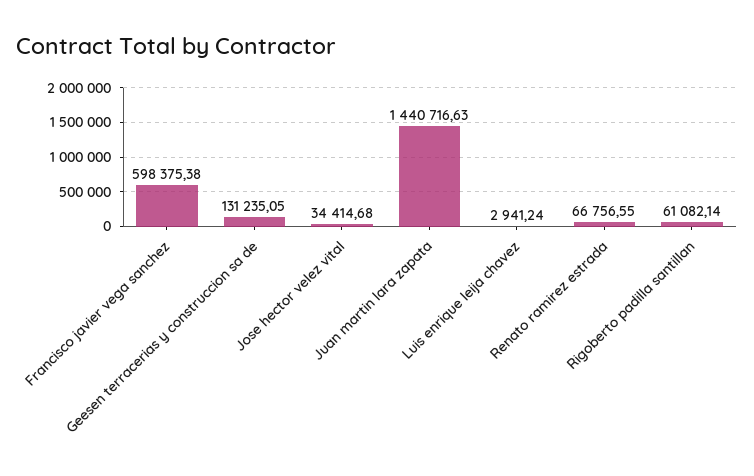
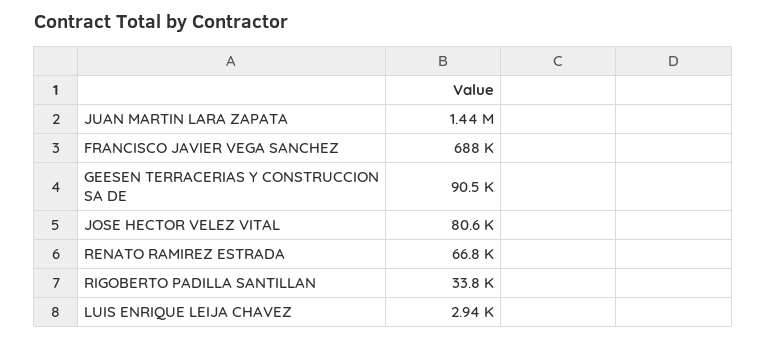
  {
-   "Francisco javier vega sanchez": 598375.38,
+   "Francisco javier vega sanchez": 688000,
-   "Geesen terracerias y construccion sa de": 131235.05,
+   "Geesen terracerias y construccion sa de": 90500,
-   "Jose hector velez vital": 34414.68,
+   "Jose hector velez vital": 80600,
    "Juan martin lara zapata": 1440716.63,
    "Luis enrique leija chavez": 2941.24,
    "Renato ramirez estrada": 66756.55,
-   "Rigoberto padilla santillan": 61082.14
+   "Rigoberto padilla santillan": 33800
  }

